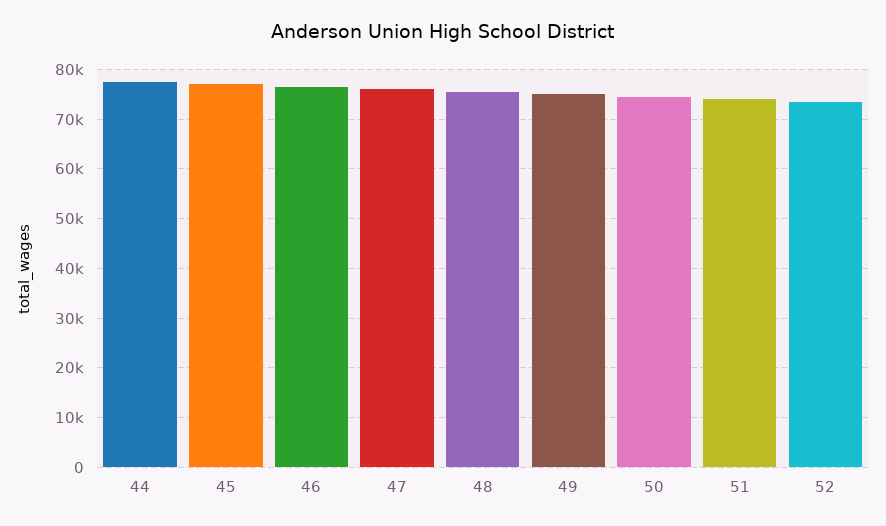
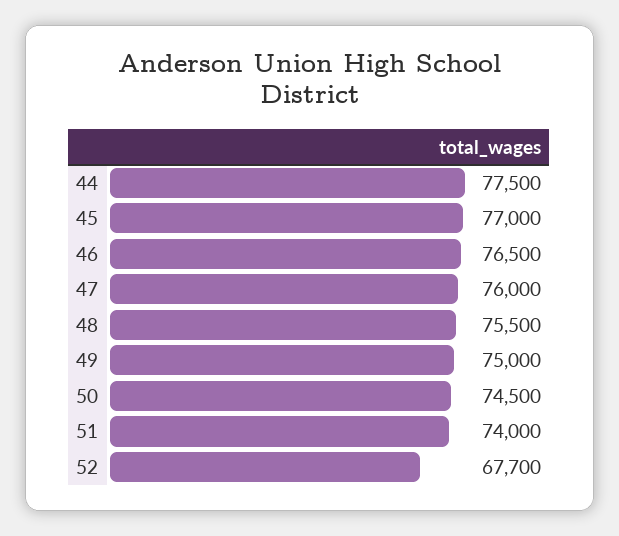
  {
    "44": 77500,
    "45": 77000,
    "46": 76500,
    "47": 76000,
    "48": 75500,
    "49": 75000,
    "50": 74500,
    "51": 74000,
-   "52": 74000
+   "52": 67700
  }

